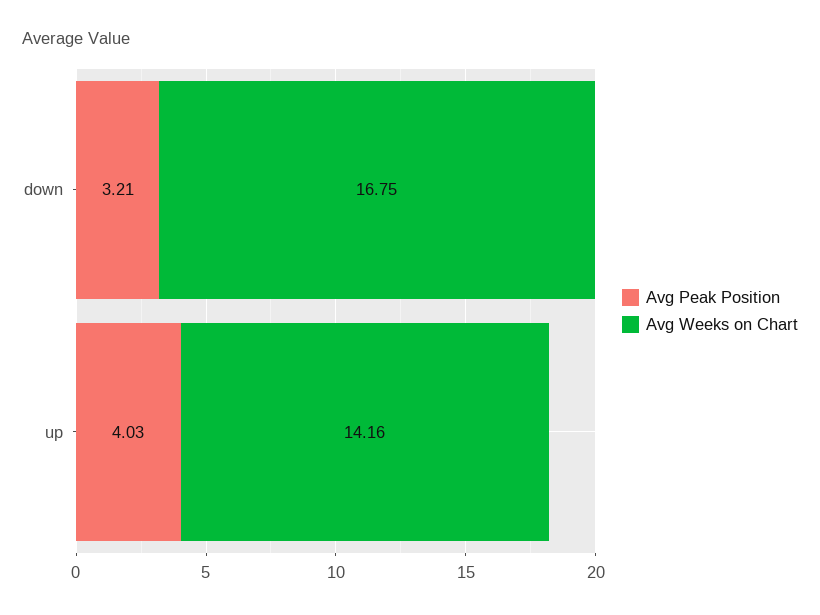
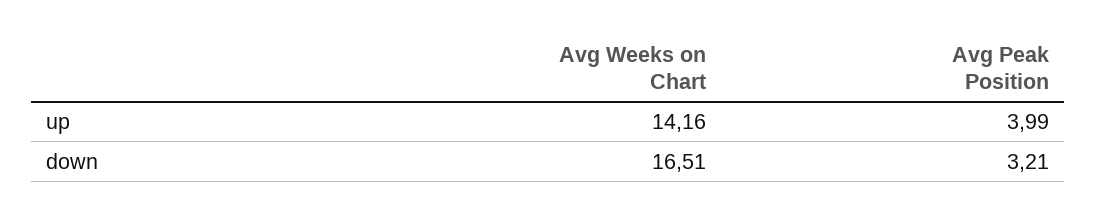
  {
    "Avg Peak Position": {
      "down": 3.21,
-     "up": 4.03
+     "up": 3.99
    },
    "Avg Weeks on Chart": {
-     "down": 16.75,
+     "down": 16.51,
      "up": 14.16
    }
  }

